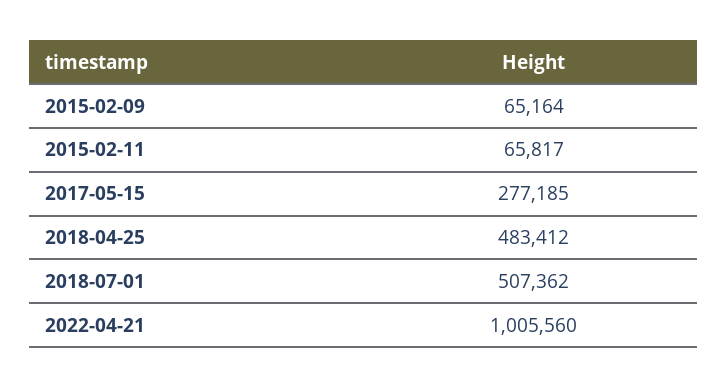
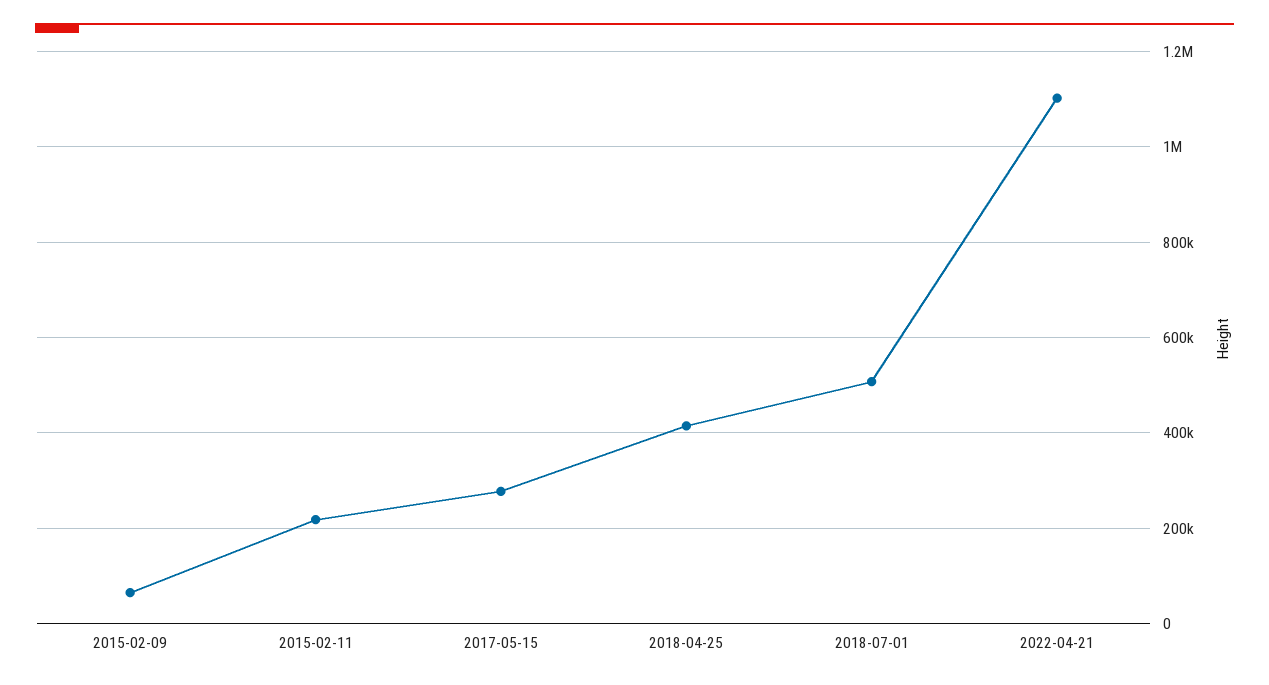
  {
    "2015-02-09": 65164,
-   "2015-02-11": 65817,
+   "2015-02-11": 220000,
    "2017-05-15": 277185,
-   "2018-04-25": 483412,
+   "2018-04-25": 420000,
    "2018-07-01": 507362,
-   "2022-04-21": 1005560
+   "2022-04-21": 1100000
  }

